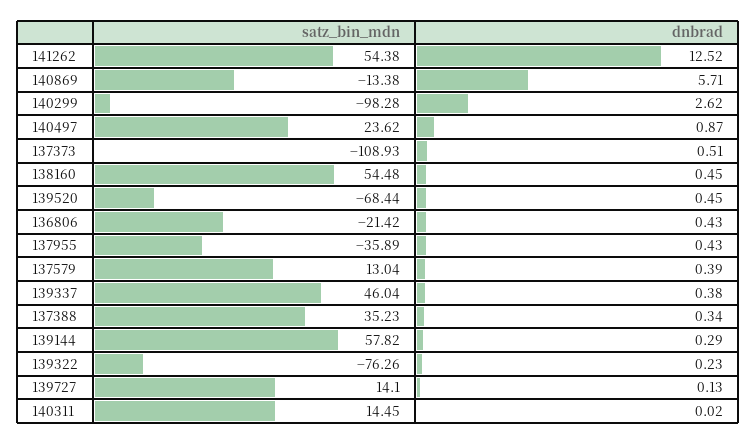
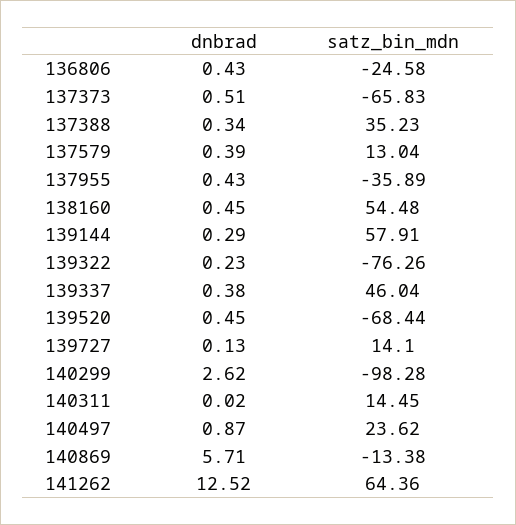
  {
    "satz_bin_mdn": {
-     "141262": 54.38,
+     "141262": 64.36,
      "140869": -13.38,
      "140299": -98.28,
      "140497": 23.62,
-     "137373": -108.93,
+     "137373": -65.83,
      "138160": 54.48,
      "139520": -68.44,
-     "136806": -21.42,
+     "136806": -24.58,
      "137955": -35.89,
      "137579": 13.04,
      "139337": 46.04,
      "137388": 35.23,
-     "139144": 57.82,
+     "139144": 57.91,
      "139322": -76.26,
      "139727": 14.1,
      "140311": 14.45
    },
    "dnbrad": {
      "141262": 12.52,
      "140869": 5.71,
      "140299": 2.62,
      "140497": 0.87,
      "137373": 0.51,
      "138160": 0.45,
      "139520": 0.45,
      "136806": 0.43,
      "137955": 0.43,
      "137579": 0.39,
      "139337": 0.38,
      "137388": 0.34,
      "139144": 0.29,
      "139322": 0.23,
      "139727": 0.13,
      "140311": 0.02
    }
  }

